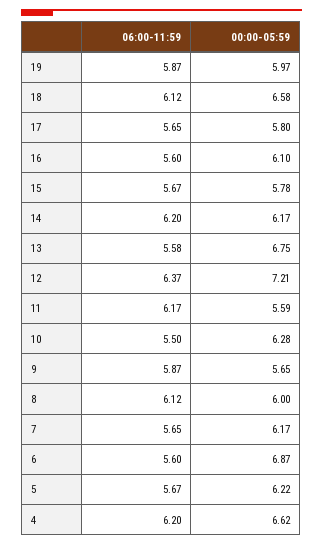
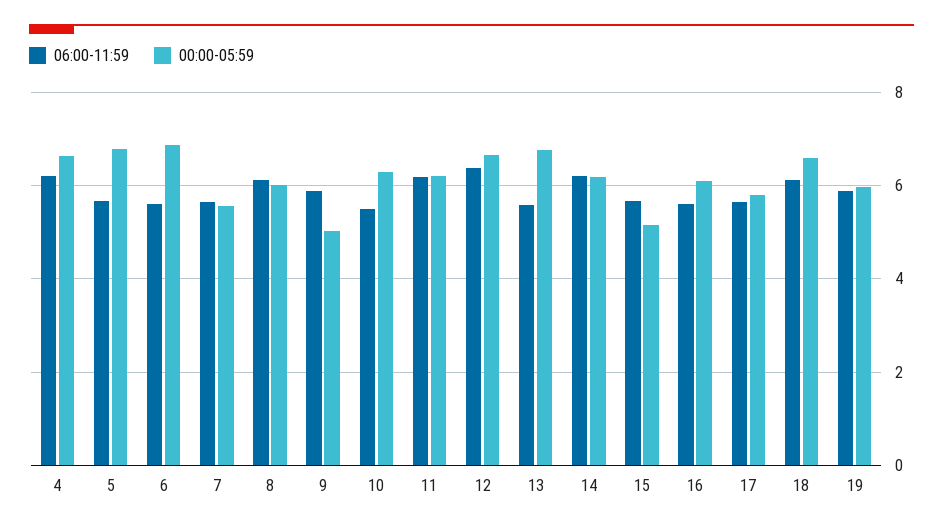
  {
    "06:00-11:59": {
      "19": 5.87,
      "18": 6.12,
      "17": 5.65,
      "16": 5.6,
      "15": 5.67,
      "14": 6.2,
      "13": 5.58,
      "12": 6.37,
      "11": 6.17,
      "10": 5.5,
      "9": 5.87,
      "8": 6.12,
      "7": 5.65,
      "6": 5.6,
      "5": 5.67,
      "4": 6.2
    },
    "00:00-05:59": {
      "19": 5.97,
      "18": 6.58,
      "17": 5.8,
      "16": 6.1,
-     "15": 5.78,
+     "15": 5.2,
      "14": 6.17,
      "13": 6.75,
-     "12": 7.21,
+     "12": 6.6,
-     "11": 5.59,
+     "11": 6.2,
      "10": 6.28,
-     "9": 5.65,
+     "9": 5,
      "8": 6,
-     "7": 6.17,
+     "7": 5.6,
      "6": 6.87,
-     "5": 6.22,
+     "5": 6.8,
      "4": 6.62
    }
  }

